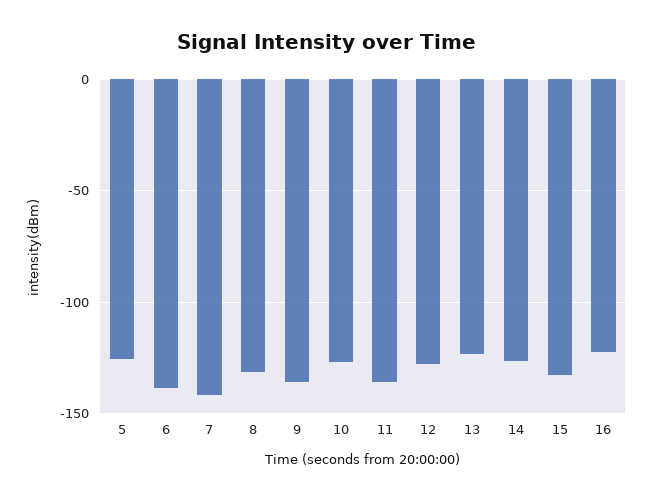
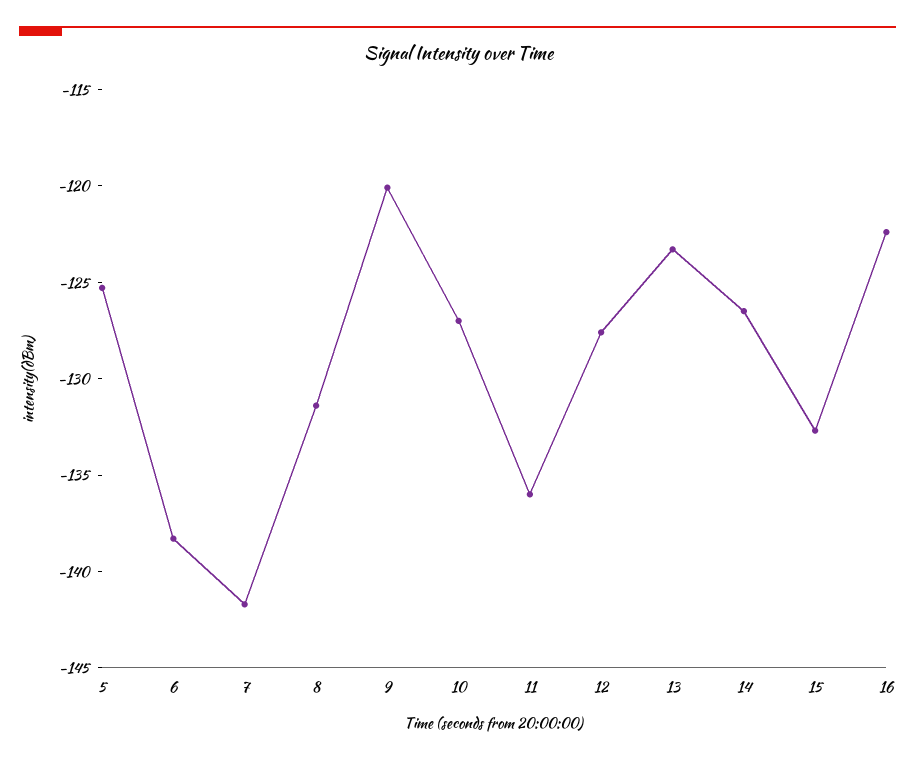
  {
    "5": -125,
    "6": -138,
    "7": -142,
    "8": -131,
-   "9": -135,
+   "9": -120,
    "10": -127,
    "11": -136,
    "12": -128,
    "13": -123,
    "14": -127,
    "15": -133,
    "16": -122
  }

